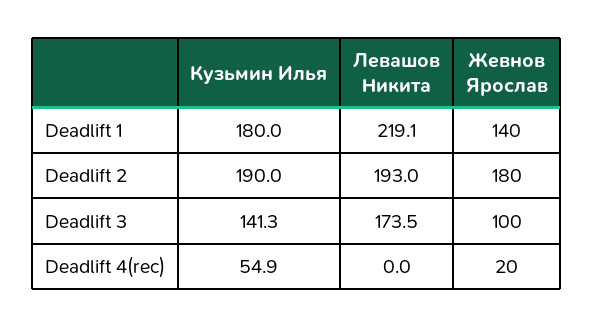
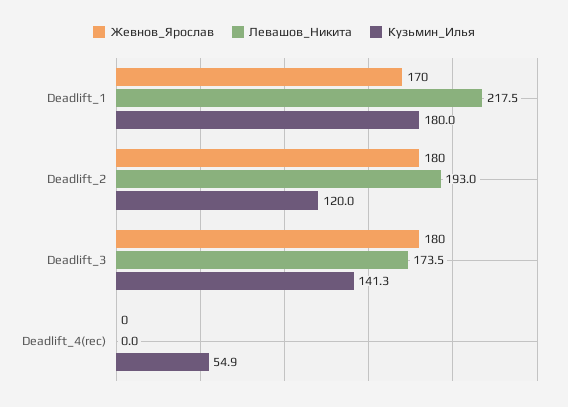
  {
    "Кузьмин Илья": {
      "Deadlift 1": 180,
-     "Deadlift 2": 190,
+     "Deadlift 2": 120,
      "Deadlift 3": 141.3,
      "Deadlift 4(rec)": 54.9
    },
    "Левашов Никита": {
-     "Deadlift 1": 219.1,
+     "Deadlift 1": 217.5,
      "Deadlift 2": 193,
      "Deadlift 3": 173.5,
      "Deadlift 4(rec)": 0
    },
    "Жевнов Ярослав": {
-     "Deadlift 1": 140,
+     "Deadlift 1": 170,
      "Deadlift 2": 180,
-     "Deadlift 3": 100,
+     "Deadlift 3": 180,
-     "Deadlift 4(rec)": 20
+     "Deadlift 4(rec)": 0
    }
  }

